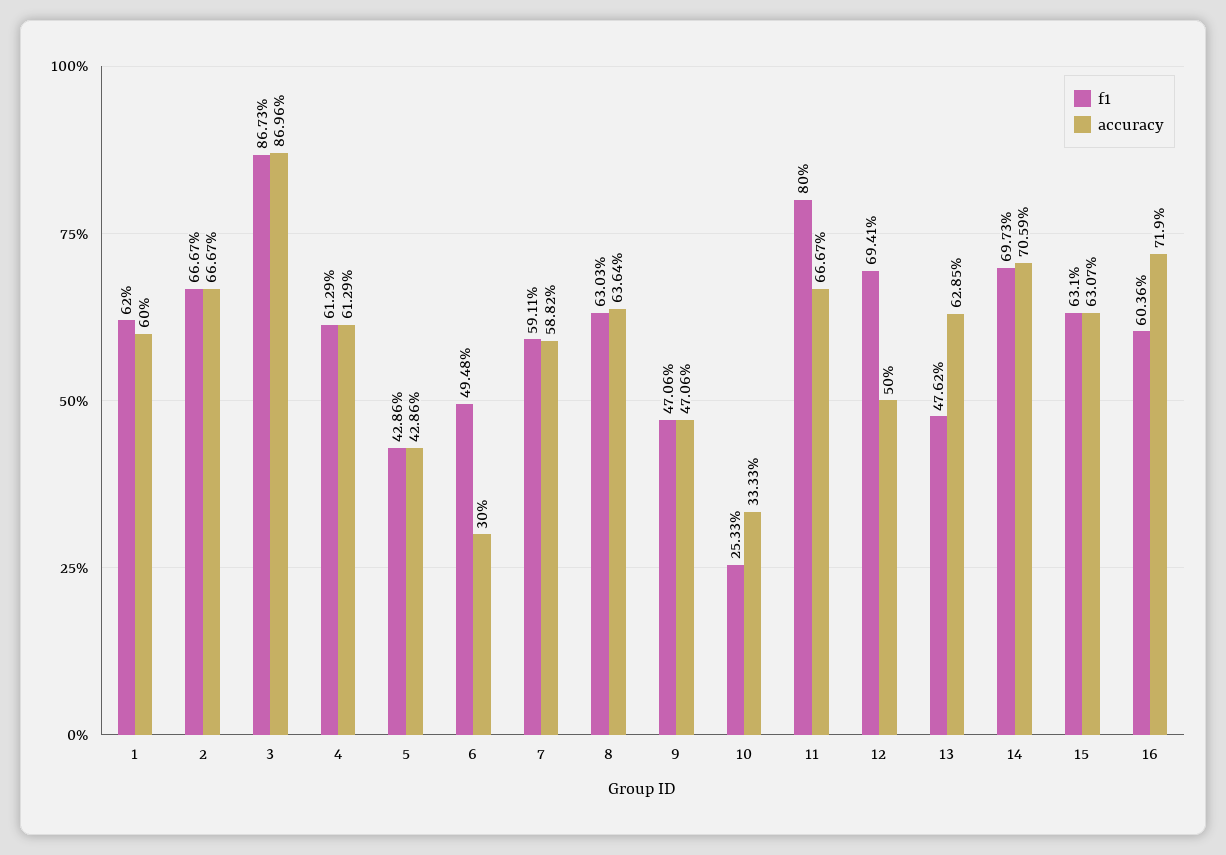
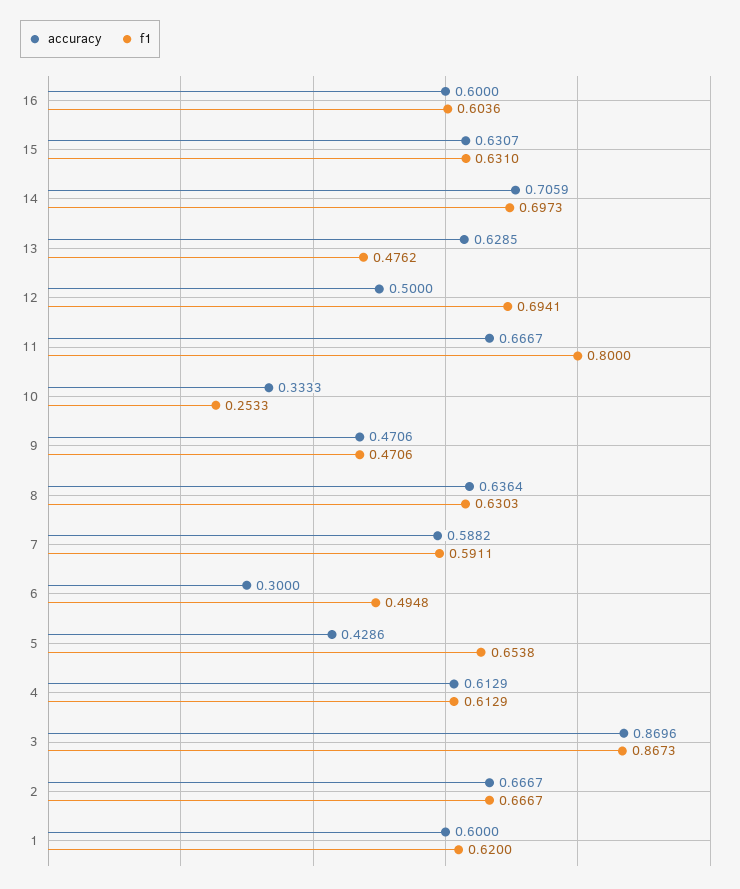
  {
    "f1": {
      "1": 0.62,
      "2": 0.6667,
      "3": 0.8673,
      "4": 0.6129,
-     "5": 0.4286,
+     "5": 0.6538,
      "6": 0.4948,
      "7": 0.5911,
      "8": 0.6303,
      "9": 0.4706,
      "10": 0.2533,
      "11": 0.8,
      "12": 0.6941,
      "13": 0.4762,
      "14": 0.6973,
      "15": 0.631,
      "16": 0.6036
    },
    "accuracy": {
      "1": 0.6,
      "2": 0.6667,
      "3": 0.8696,
      "4": 0.6129,
      "5": 0.4286,
      "6": 0.3,
      "7": 0.5882,
      "8": 0.6364,
      "9": 0.4706,
      "10": 0.3333,
      "11": 0.6667,
      "12": 0.5,
      "13": 0.6285,
      "14": 0.7059,
      "15": 0.6307,
-     "16": 0.719
+     "16": 0.6
    }
  }

